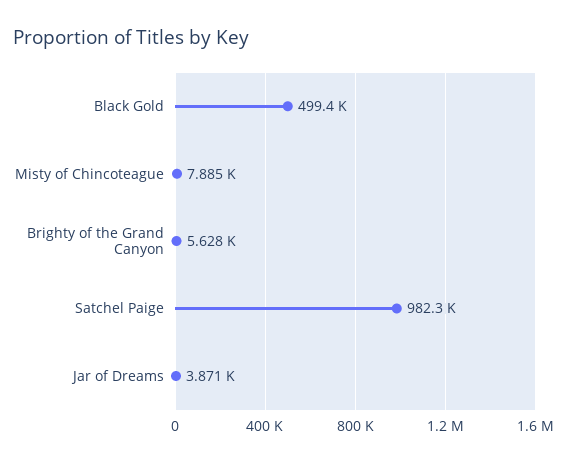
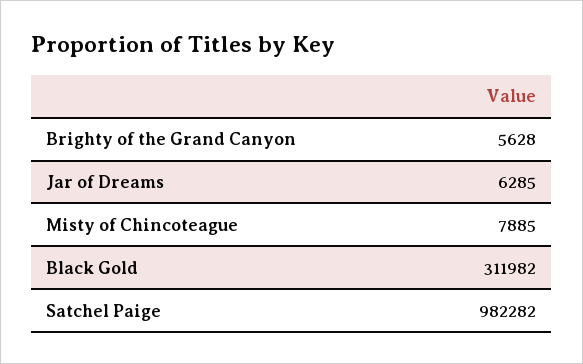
  {
-   "Black Gold": 499400,
+   "Black Gold": 311982,
    "Misty of Chincoteague": 7885,
    "Brighty of the Grand Canyon": 5628,
    "Satchel Paige": 982282,
-   "Jar of Dreams": 3871
+   "Jar of Dreams": 6285
  }

